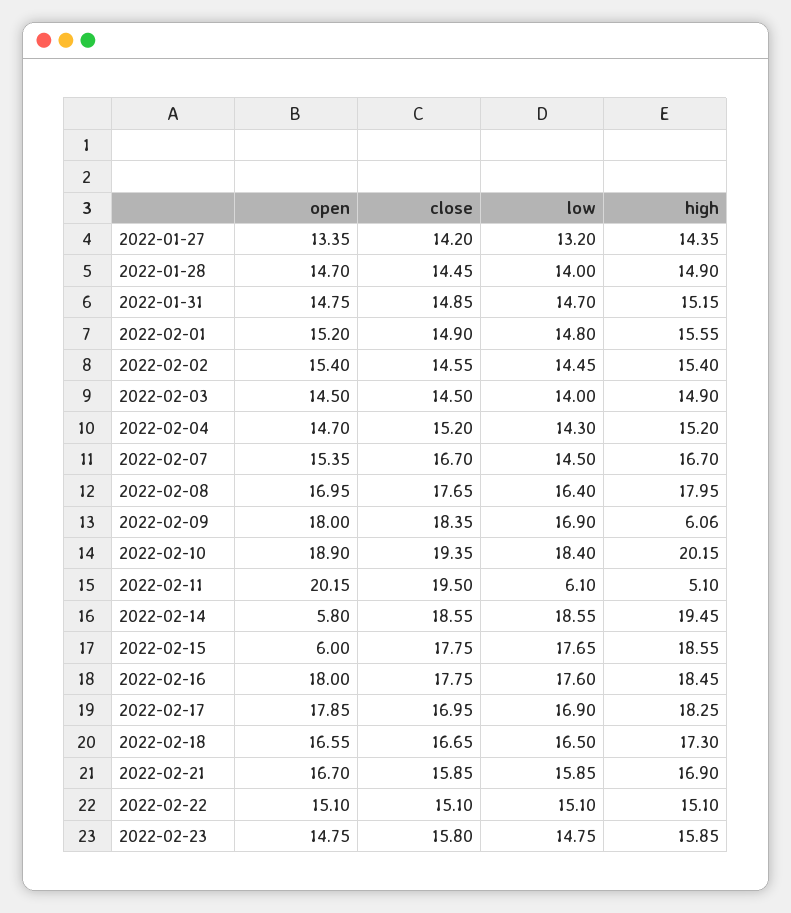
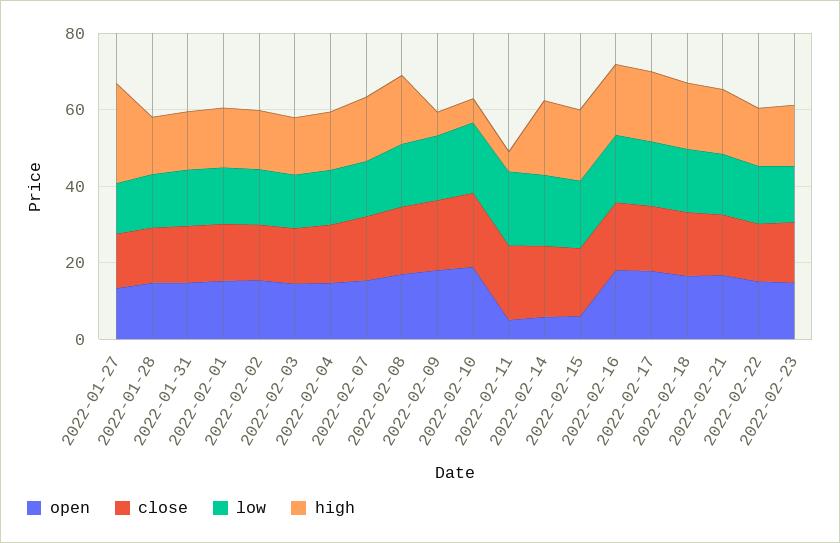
  {
    "open": {
      "2022-01-27": 13.35,
      "2022-01-28": 14.7,
      "2022-01-31": 14.75,
      "2022-02-01": 15.2,
      "2022-02-02": 15.4,
      "2022-02-03": 14.5,
      "2022-02-04": 14.7,
      "2022-02-07": 15.35,
      "2022-02-08": 16.95,
      "2022-02-09": 18,
      "2022-02-10": 18.9,
-     "2022-02-11": 20.15,
+     "2022-02-11": 5,
      "2022-02-14": 5.8,
      "2022-02-15": 6,
      "2022-02-16": 18,
      "2022-02-17": 17.85,
      "2022-02-18": 16.55,
      "2022-02-21": 16.7,
      "2022-02-22": 15.1,
      "2022-02-23": 14.75
    },
    "close": {
      "2022-01-27": 14.2,
      "2022-01-28": 14.45,
      "2022-01-31": 14.85,
      "2022-02-01": 14.9,
      "2022-02-02": 14.55,
      "2022-02-03": 14.5,
      "2022-02-04": 15.2,
      "2022-02-07": 16.7,
      "2022-02-08": 17.65,
      "2022-02-09": 18.35,
      "2022-02-10": 19.35,
      "2022-02-11": 19.5,
      "2022-02-14": 18.55,
      "2022-02-15": 17.75,
      "2022-02-16": 17.75,
      "2022-02-17": 16.95,
      "2022-02-18": 16.65,
      "2022-02-21": 15.85,
      "2022-02-22": 15.1,
      "2022-02-23": 15.8
    },
    "low": {
      "2022-01-27": 13.2,
      "2022-01-28": 14,
      "2022-01-31": 14.7,
      "2022-02-01": 14.8,
      "2022-02-02": 14.45,
      "2022-02-03": 14,
      "2022-02-04": 14.3,
      "2022-02-07": 14.5,
      "2022-02-08": 16.4,
      "2022-02-09": 16.9,
      "2022-02-10": 18.4,
-     "2022-02-11": 6.1,
+     "2022-02-11": 20,
      "2022-02-14": 18.55,
      "2022-02-15": 17.65,
      "2022-02-16": 17.6,
      "2022-02-17": 16.9,
      "2022-02-18": 16.5,
      "2022-02-21": 15.85,
      "2022-02-22": 15.1,
      "2022-02-23": 14.75
    },
    "high": {
-     "2022-01-27": 14.35,
+     "2022-01-27": 25,
      "2022-01-28": 14.9,
      "2022-01-31": 15.15,
      "2022-02-01": 15.55,
      "2022-02-02": 15.4,
      "2022-02-03": 14.9,
      "2022-02-04": 15.2,
      "2022-02-07": 16.7,
      "2022-02-08": 17.95,
      "2022-02-09": 6.06,
-     "2022-02-10": 20.15,
+     "2022-02-10": 5,
      "2022-02-11": 5.1,
      "2022-02-14": 19.45,
      "2022-02-15": 18.55,
      "2022-02-16": 18.45,
      "2022-02-17": 18.25,
      "2022-02-18": 17.3,
      "2022-02-21": 16.9,
      "2022-02-22": 15.1,
      "2022-02-23": 15.85
    }
  }

